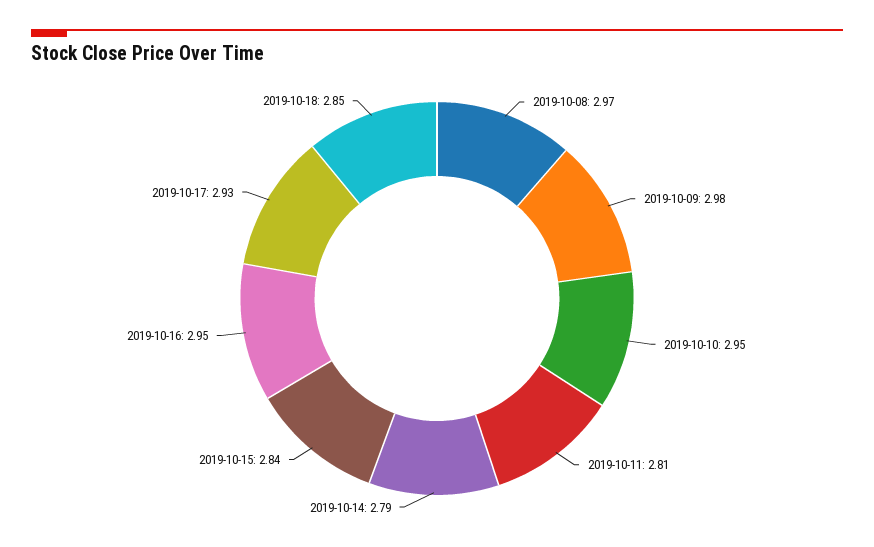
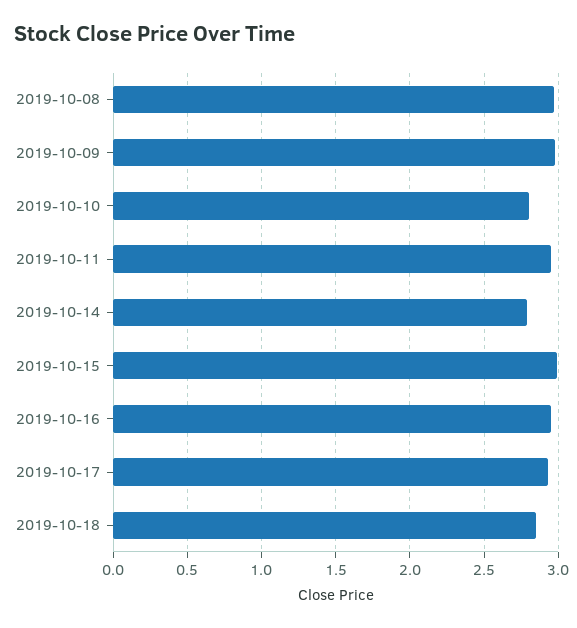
  {
    "2019-10-08": 2.97,
    "2019-10-09": 2.98,
-   "2019-10-10": 2.95,
+   "2019-10-10": 2.8,
-   "2019-10-11": 2.81,
+   "2019-10-11": 2.95,
    "2019-10-14": 2.79,
-   "2019-10-15": 2.84,
+   "2019-10-15": 3,
    "2019-10-16": 2.95,
    "2019-10-17": 2.93,
    "2019-10-18": 2.85
  }

